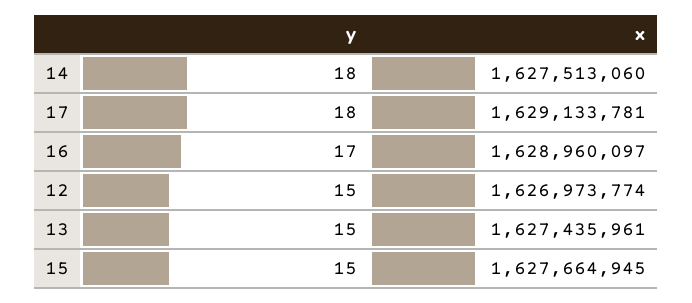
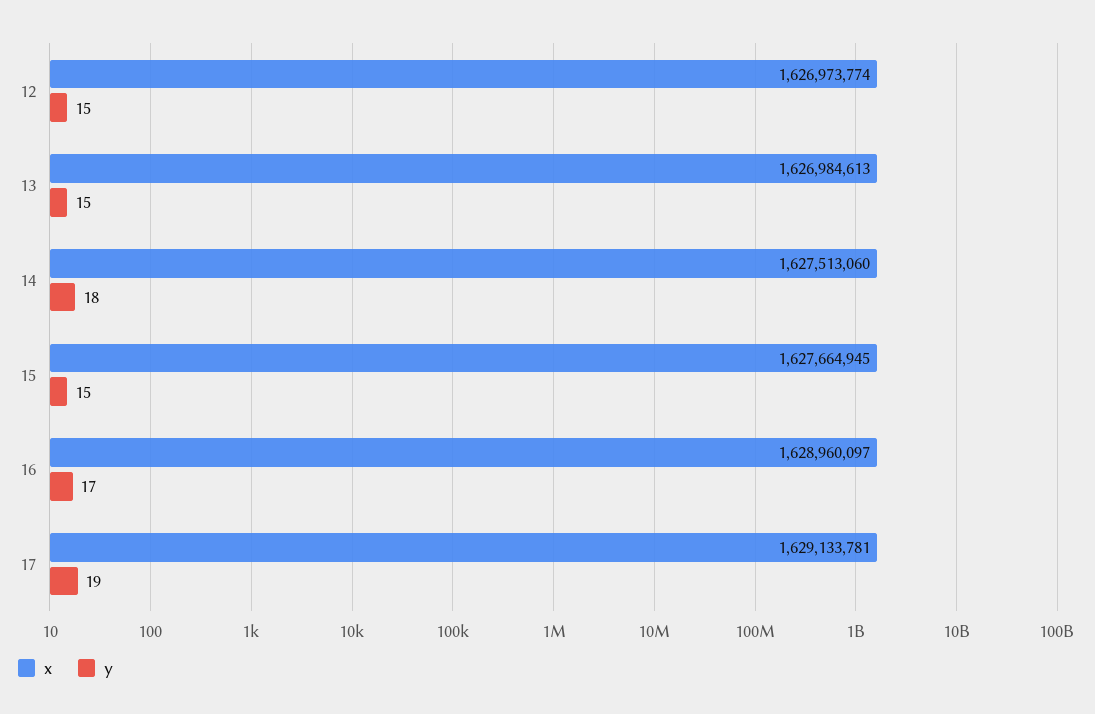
  {
    "y": {
      "14": 18,
-     "17": 18,
+     "17": 19,
      "16": 17,
      "12": 15,
      "13": 15,
      "15": 15
    },
    "x": {
      "14": 1627513060,
      "17": 1629133781,
      "16": 1628960097,
      "12": 1626973774,
-     "13": 1627435961,
+     "13": 1626984613,
      "15": 1627664945
    }
  }

